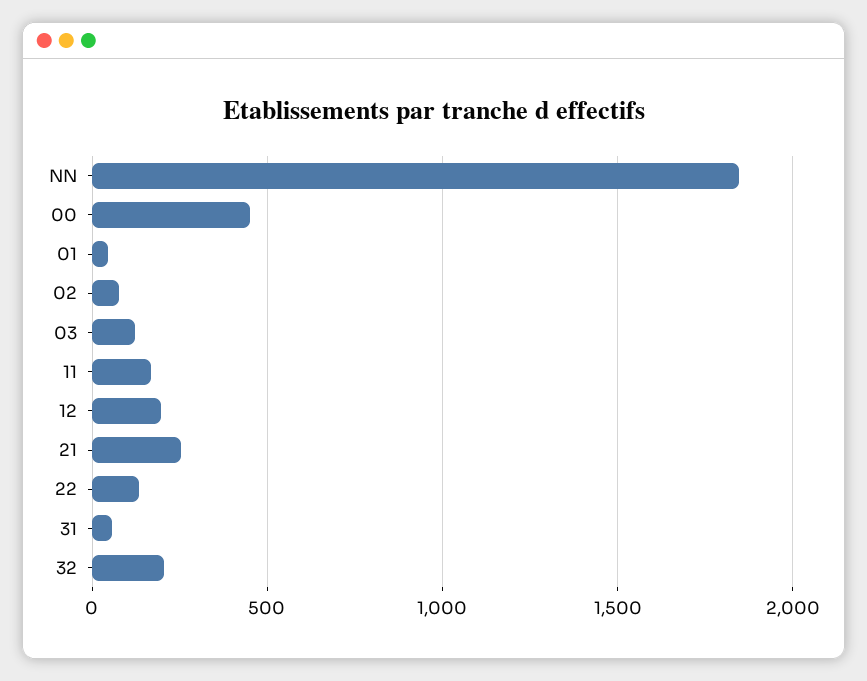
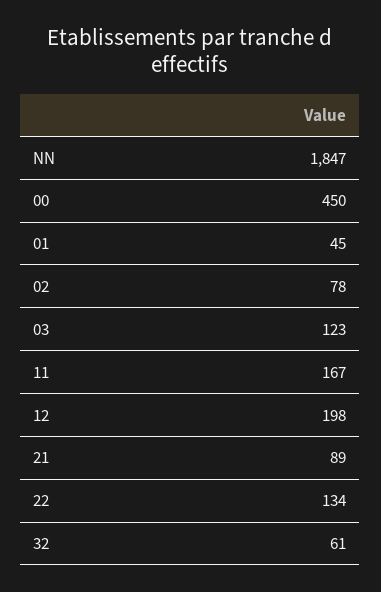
  {
    "NN": 1847,
    "00": 450,
    "01": 45,
    "02": 78,
    "03": 123,
    "11": 167,
    "12": 198,
-   "21": 250,
+   "21": 89,
    "22": 134,
-   "31": 50,
-   "32": 200
+   "32": 61
  }

